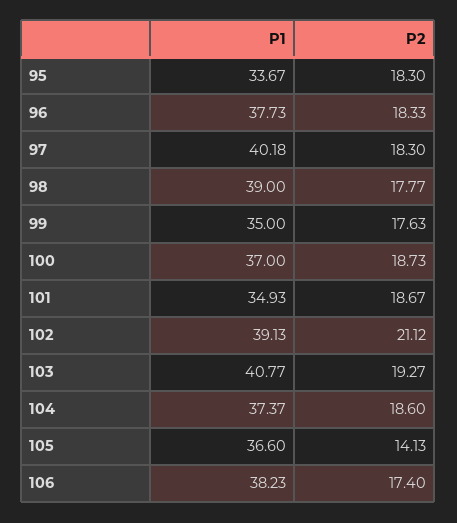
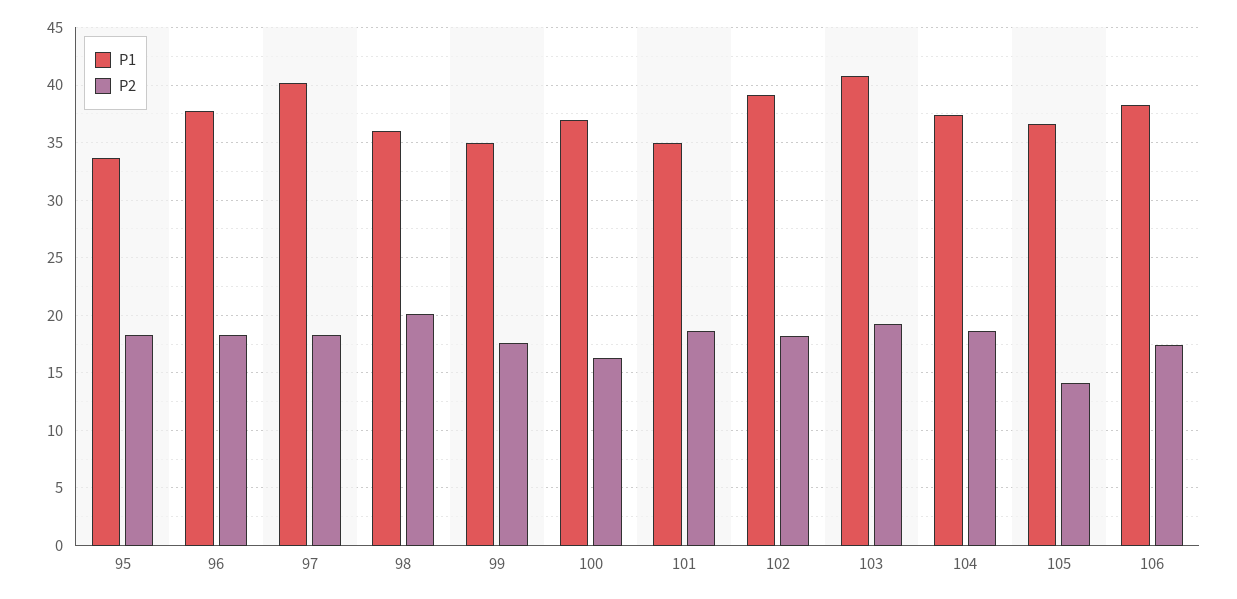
  {
    "P1": {
      "95": 33.67,
      "96": 37.73,
      "97": 40.18,
-     "98": 39,
+     "98": 36,
      "99": 35,
      "100": 37,
      "101": 34.93,
      "102": 39.13,
      "103": 40.77,
      "104": 37.37,
      "105": 36.6,
      "106": 38.23
    },
    "P2": {
      "95": 18.3,
      "96": 18.33,
      "97": 18.3,
-     "98": 17.77,
+     "98": 20,
      "99": 17.63,
-     "100": 18.73,
+     "100": 16,
      "101": 18.67,
-     "102": 21.12,
+     "102": 18,
      "103": 19.27,
      "104": 18.6,
      "105": 14.13,
      "106": 17.4
    }
  }

